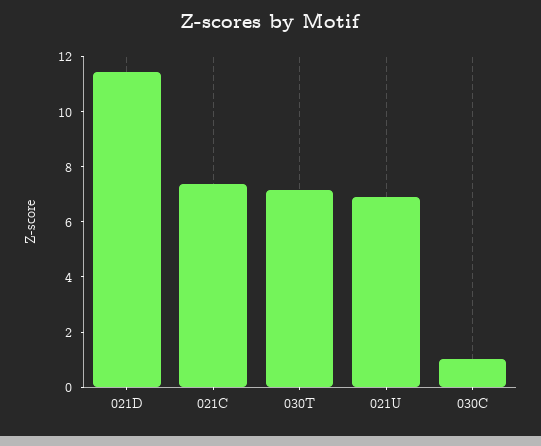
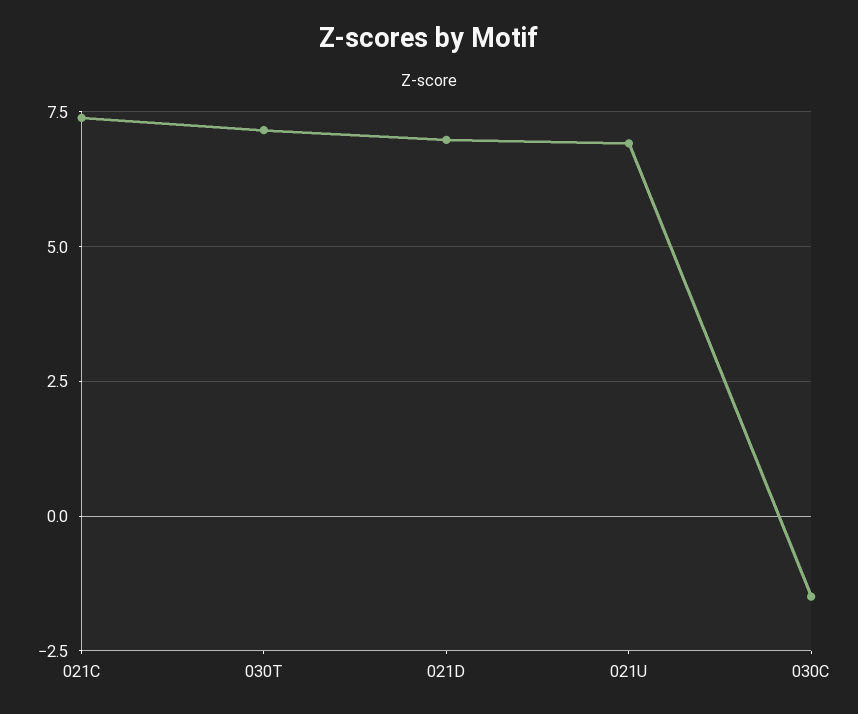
  {
-   "021D": 11.5,
+   "021D": 7,
    "021C": 7.5,
    "030T": 7.25,
    "021U": 7,
-   "030C": 1
+   "030C": -1.5
  }

